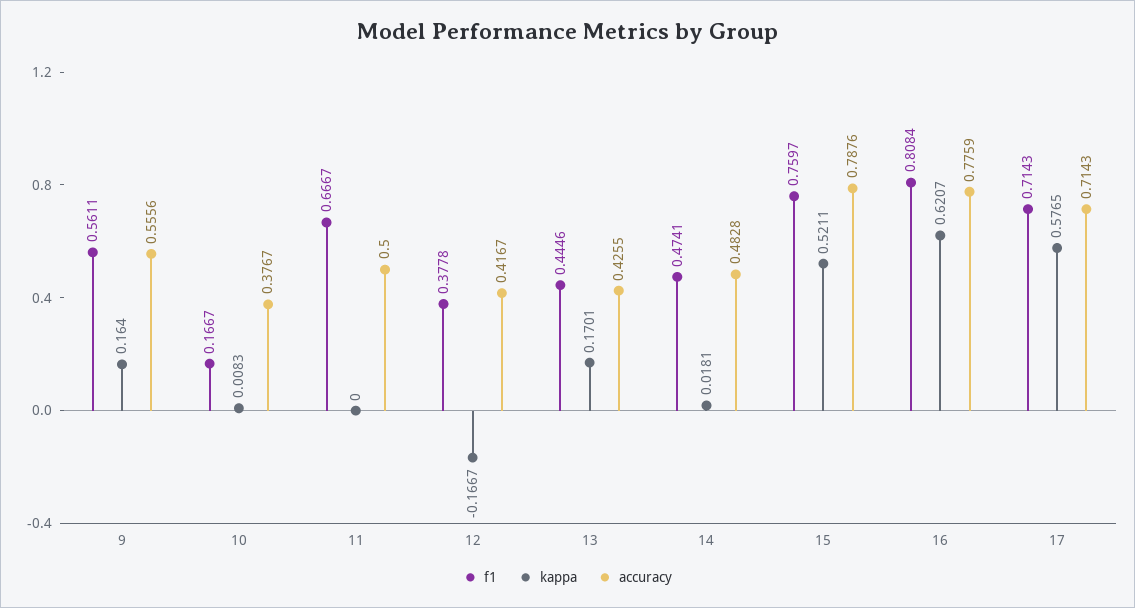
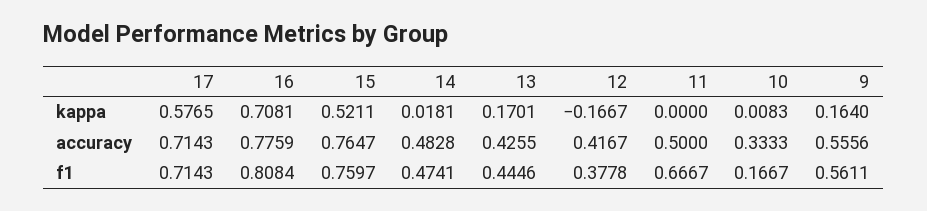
  {
    "f1": {
      "9": 0.5611,
      "10": 0.1667,
      "11": 0.6667,
      "12": 0.3778,
      "13": 0.4446,
      "14": 0.4741,
      "15": 0.7597,
      "16": 0.8084,
      "17": 0.7143
    },
    "kappa": {
      "9": 0.164,
      "10": 0.0083,
      "11": 0,
      "12": -0.1667,
      "13": 0.1701,
      "14": 0.0181,
      "15": 0.5211,
-     "16": 0.6207,
+     "16": 0.7081,
      "17": 0.5765
    },
    "accuracy": {
      "9": 0.5556,
-     "10": 0.3767,
+     "10": 0.3333,
      "11": 0.5,
      "12": 0.4167,
      "13": 0.4255,
      "14": 0.4828,
-     "15": 0.7876,
+     "15": 0.7647,
      "16": 0.7759,
      "17": 0.7143
    }
  }

